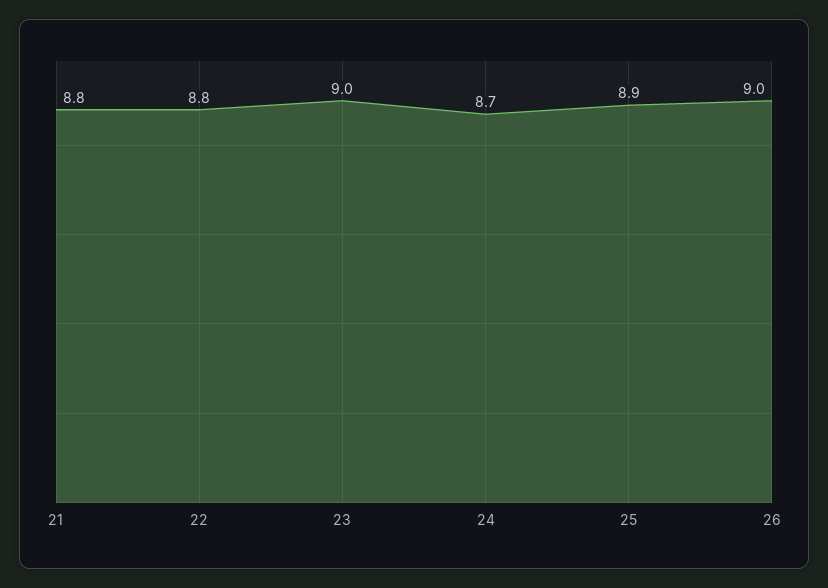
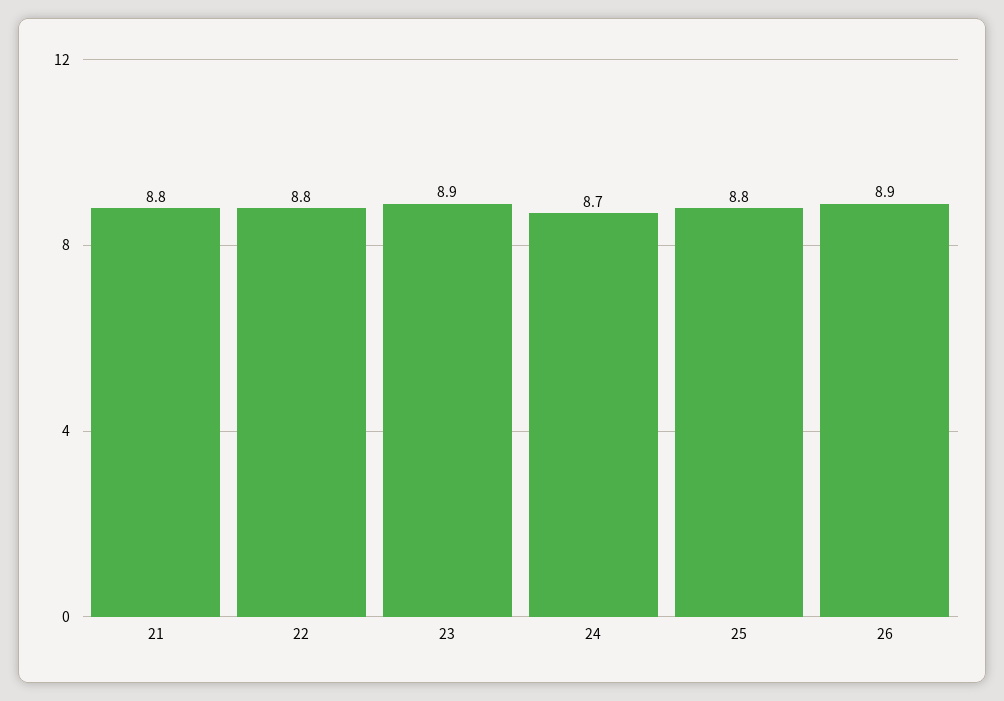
  {
    "21": 8.8,
    "22": 8.8,
-   "23": 9,
+   "23": 8.9,
    "24": 8.7,
-   "25": 8.9,
+   "25": 8.8,
-   "26": 9
+   "26": 8.9
  }

